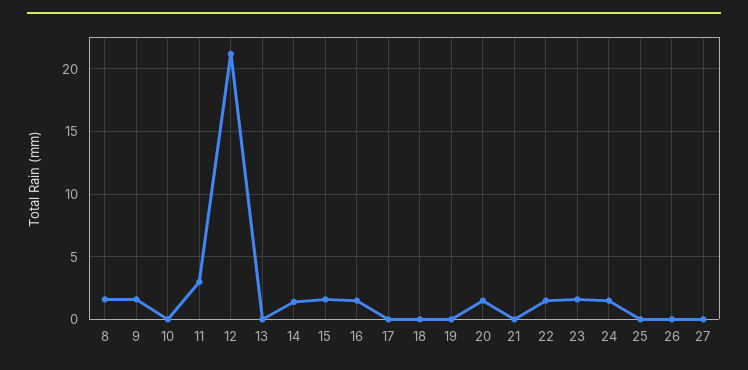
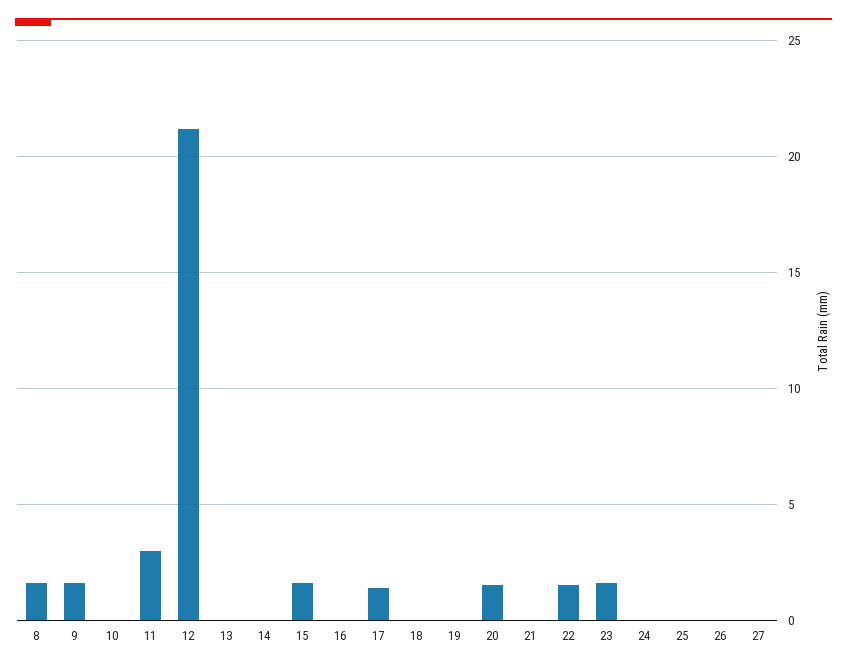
  {
    "8": 1.5,
    "9": 1.5,
    "10": 0,
    "11": 3,
    "12": 21,
    "13": 0,
-   "14": 1.5,
+   "14": 0,
    "15": 1.5,
-   "16": 1.5,
+   "16": 0,
-   "17": 0,
+   "17": 1.5,
    "18": 0,
    "19": 0,
    "20": 1.5,
    "21": 0,
    "22": 1.5,
    "23": 1.5,
-   "24": 1.5,
+   "24": 0,
    "25": 0,
    "26": 0,
    "27": 0
  }

